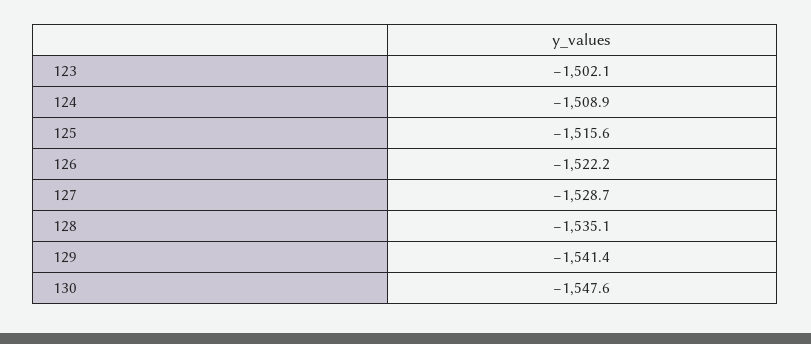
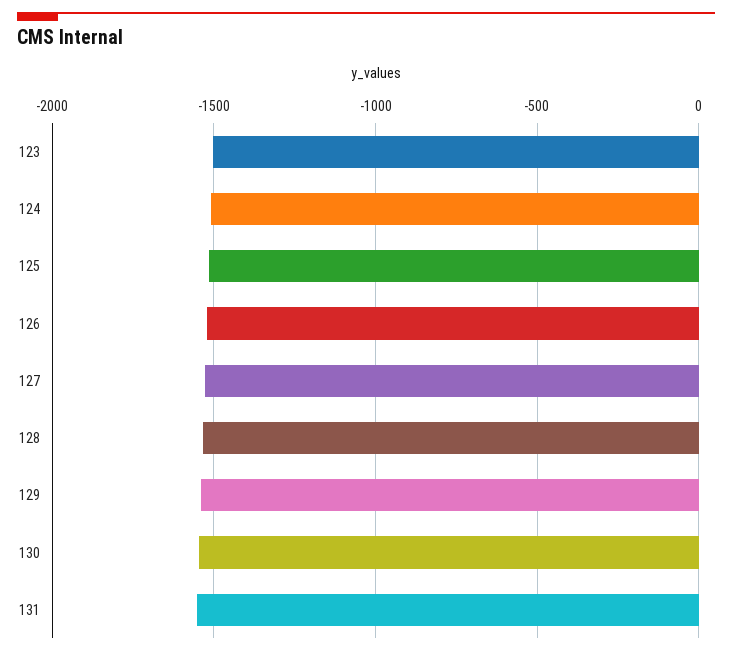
  {
    "123": -1502.1,
    "124": -1508.9,
    "125": -1515.6,
    "126": -1522.2,
    "127": -1528.7,
    "128": -1535.1,
    "129": -1541.4,
-   "130": -1547.6
+   "130": -1547.6,
+   "131": -1550
  }

